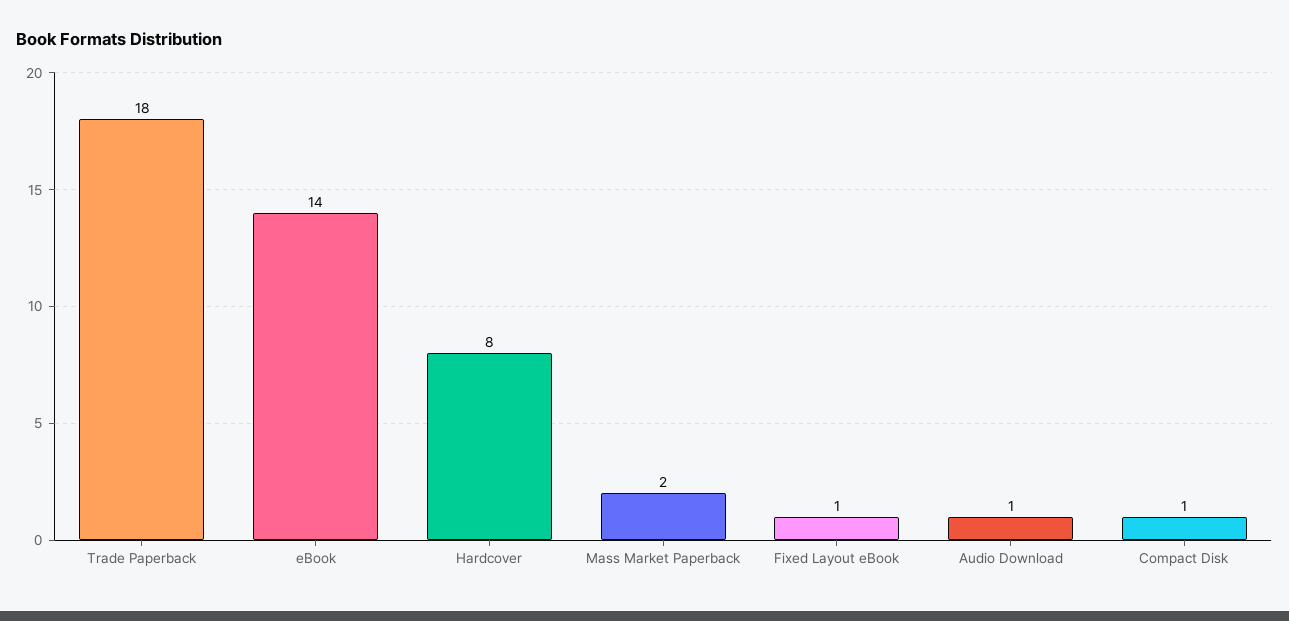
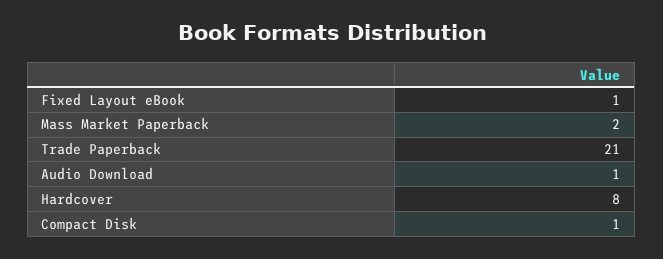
  {
-   "Trade Paperback": 18,
+   "Trade Paperback": 21,
-   "eBook": 14,
    "Hardcover": 8,
    "Mass Market Paperback": 2,
    "Fixed Layout eBook": 1,
    "Audio Download": 1,
    "Compact Disk": 1
  }

